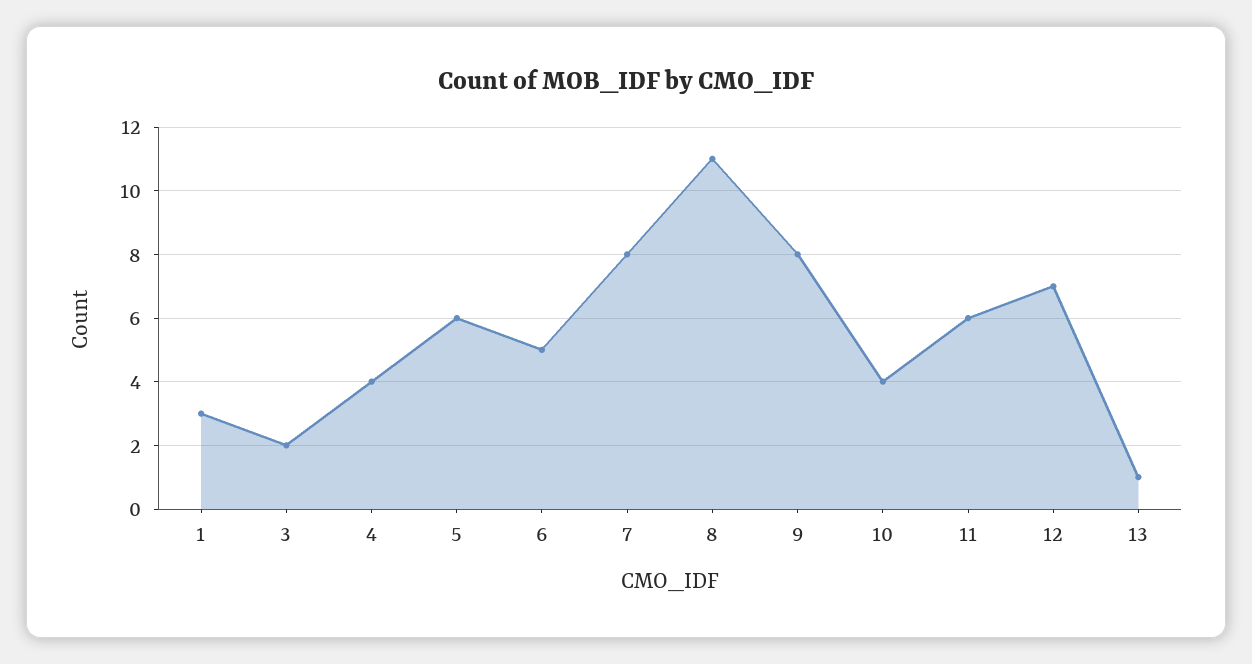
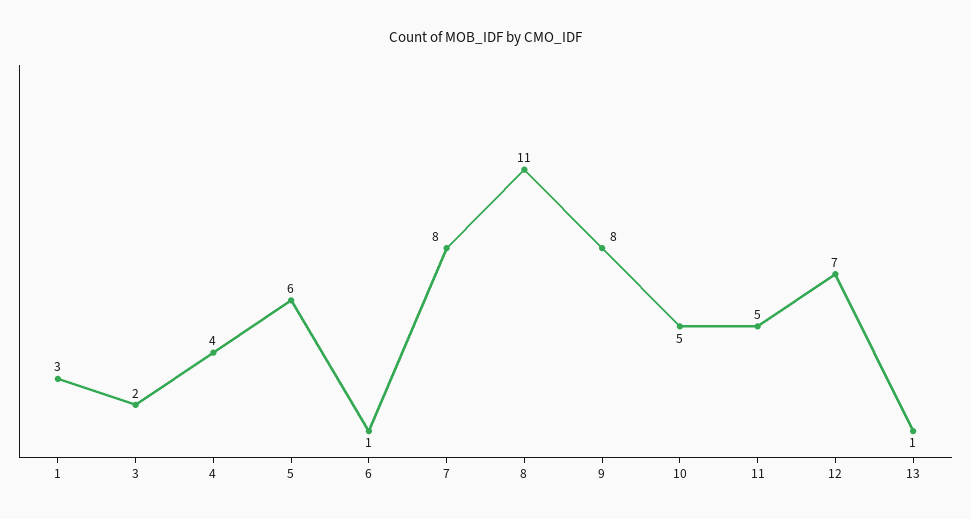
  {
    "1": 3,
    "3": 2,
    "4": 4,
    "5": 6,
-   "6": 5,
+   "6": 1,
    "7": 8,
    "8": 11,
    "9": 8,
-   "10": 4,
+   "10": 5,
-   "11": 6,
+   "11": 5,
    "12": 7,
    "13": 1
  }

